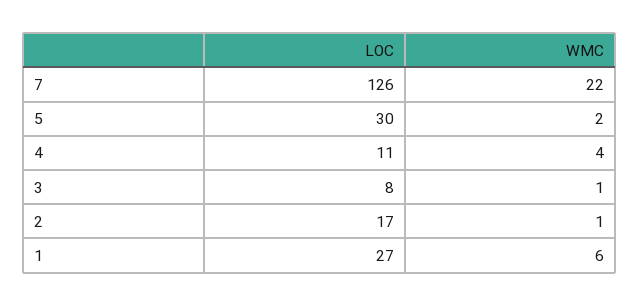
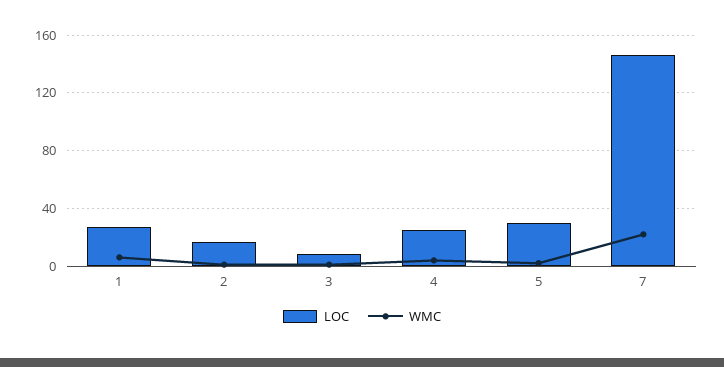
  {
    "LOC": {
-     "7": 126,
+     "7": 145,
      "5": 30,
-     "4": 11,
+     "4": 25,
      "3": 8,
      "2": 17,
      "1": 27
    },
    "WMC": {
      "7": 22,
      "5": 2,
      "4": 4,
      "3": 1,
      "2": 1,
      "1": 6
    }
  }

